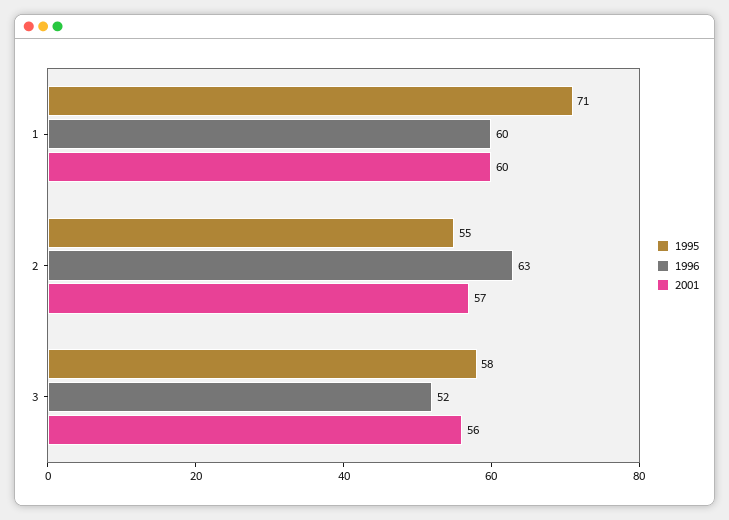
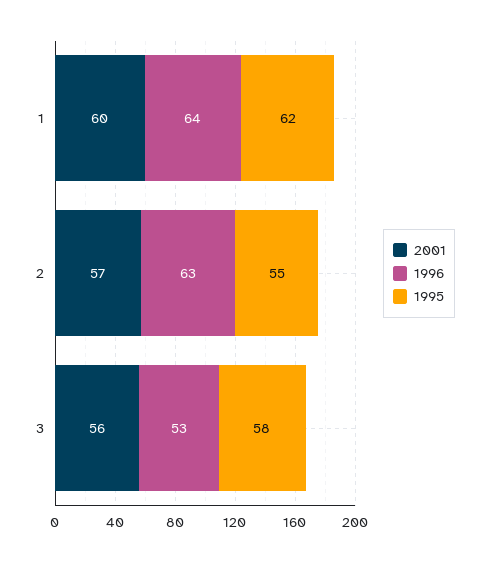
  {
    "1995": {
-     "1": 71,
+     "1": 62,
      "2": 55,
      "3": 58
    },
    "1996": {
-     "1": 60,
+     "1": 64,
      "2": 63,
-     "3": 52
+     "3": 53
    },
    "2001": {
      "1": 60,
      "2": 57,
      "3": 56
    }
  }

